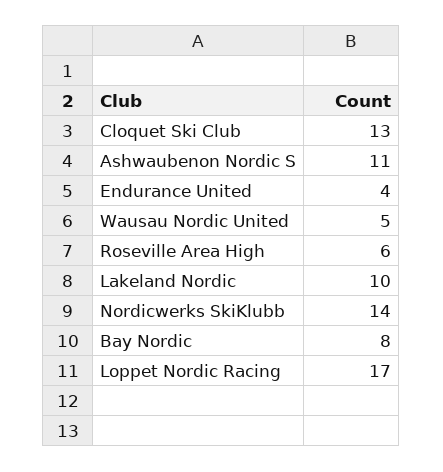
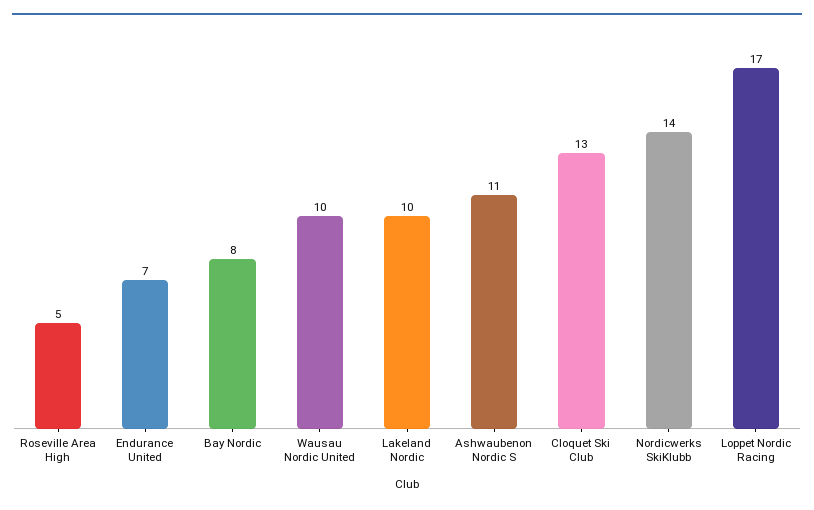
  {
    "Cloquet Ski Club": 13,
    "Ashwaubenon Nordic S": 11,
-   "Endurance United": 4,
+   "Endurance United": 7,
-   "Wausau Nordic United": 5,
+   "Wausau Nordic United": 10,
-   "Roseville Area High": 6,
+   "Roseville Area High": 5,
    "Lakeland Nordic": 10,
    "Nordicwerks SkiKlubb": 14,
    "Bay Nordic": 8,
    "Loppet Nordic Racing": 17
  }

